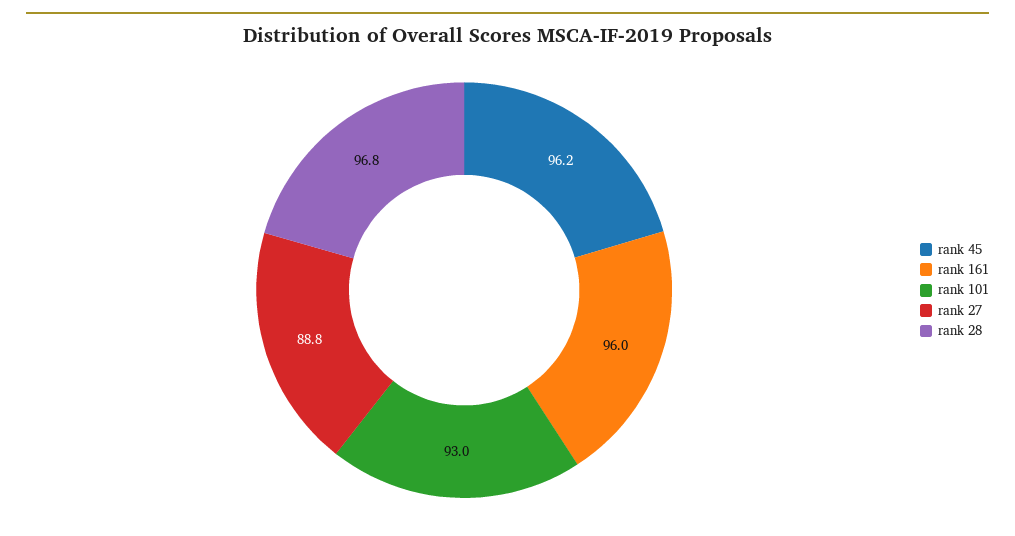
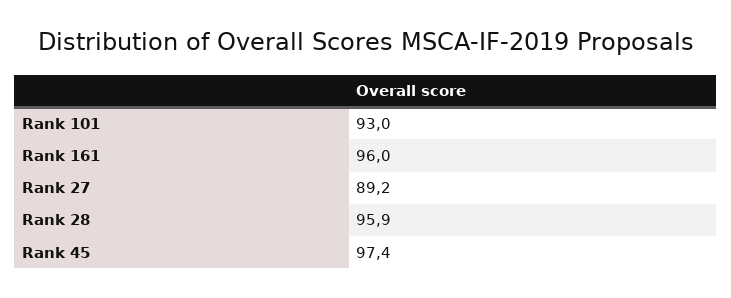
  {
-   "rank 45": 96.2,
+   "rank 45": 97.4,
    "rank 161": 96,
    "rank 101": 93,
-   "rank 27": 88.8,
+   "rank 27": 89.2,
-   "rank 28": 96.8
+   "rank 28": 95.9
  }

